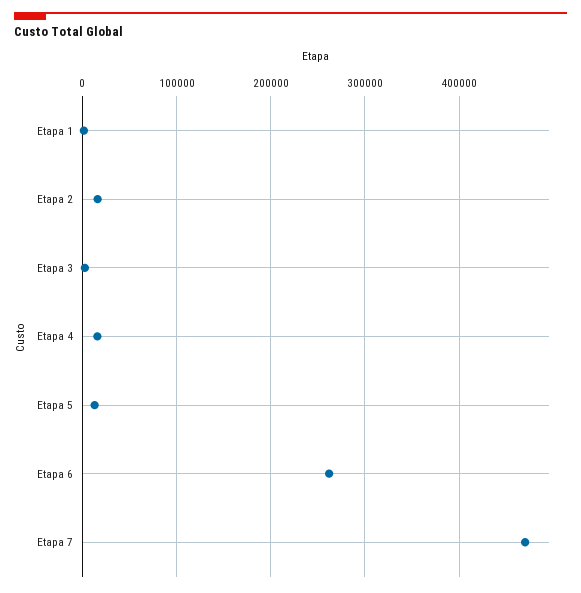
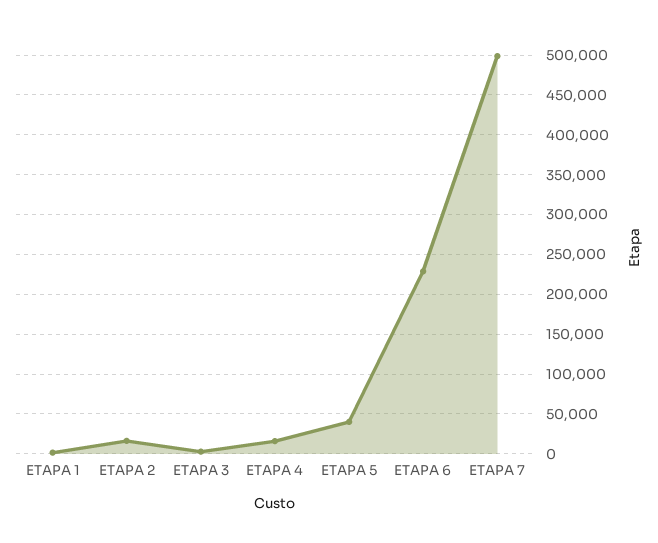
  {
    "Etapa 1": 0,
    "Etapa 2": 20000,
    "Etapa 3": 0,
    "Etapa 4": 20000,
-   "Etapa 5": 10000,
+   "Etapa 5": 40000,
-   "Etapa 6": 260000,
+   "Etapa 6": 230000,
-   "Etapa 7": 470000
+   "Etapa 7": 500000
  }

